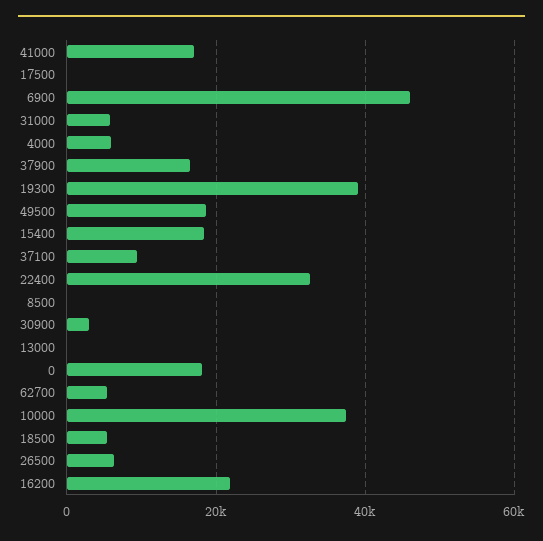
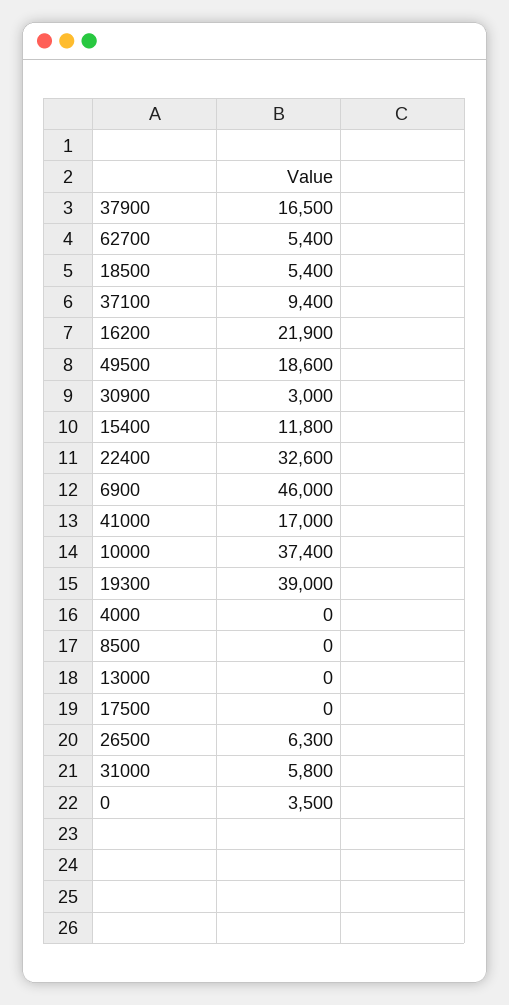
  {
    "41000": 17000,
    "17500": 0,
    "6900": 46000,
    "31000": 5800,
-   "4000": 6000,
+   "4000": 0,
    "37900": 16500,
    "19300": 39000,
    "49500": 18600,
-   "15400": 18000,
+   "15400": 11800,
    "37100": 9400,
    "22400": 32600,
    "8500": 0,
    "30900": 3000,
    "13000": 0,
-   "0": 18000,
+   "0": 3500,
    "62700": 5400,
    "10000": 37400,
    "18500": 5400,
    "26500": 6300,
    "16200": 21900
  }

